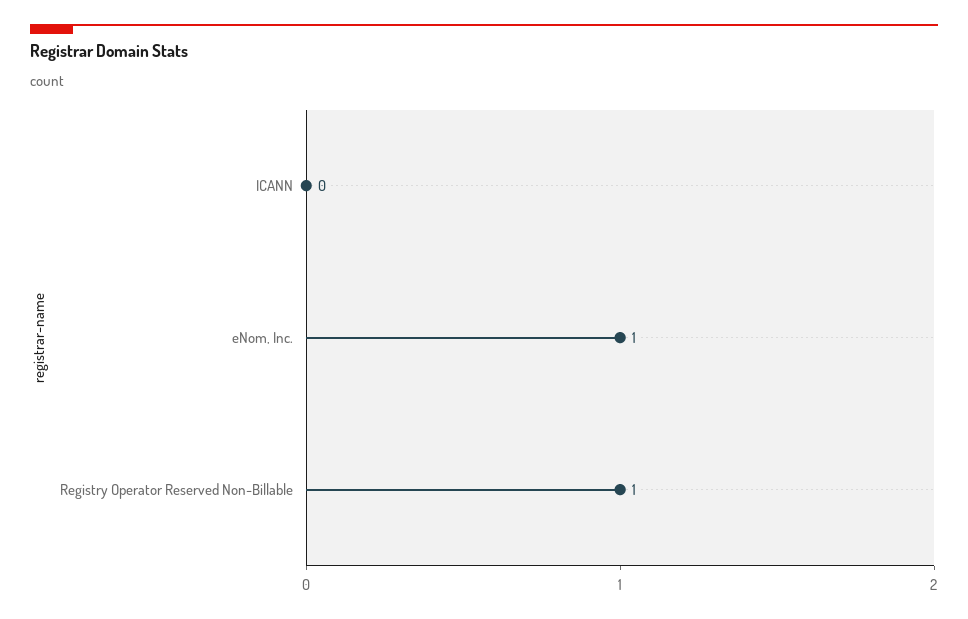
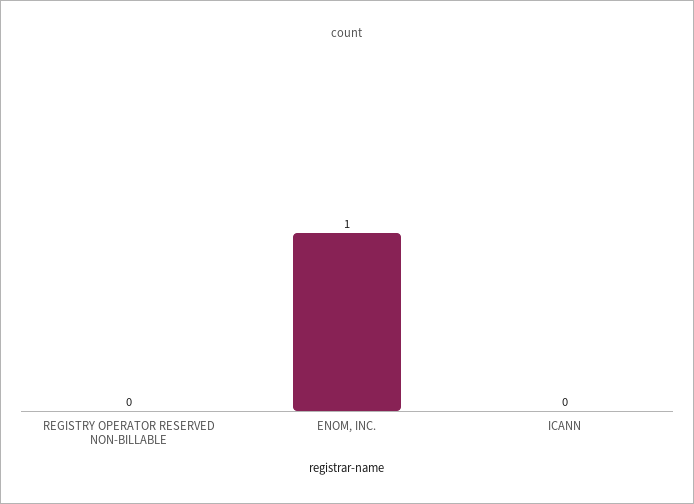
  {
    "ICANN": 0,
    "eNom, Inc.": 1,
-   "Registry Operator Reserved Non-Billable": 1
+   "Registry Operator Reserved Non-Billable": 0
  }

